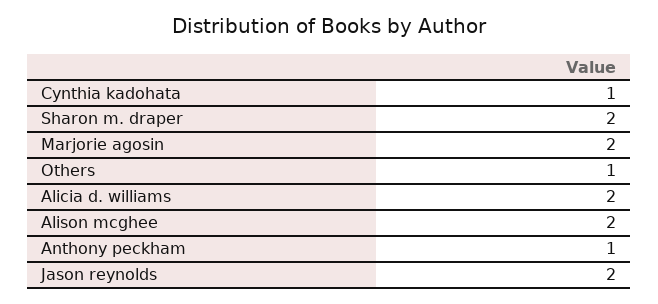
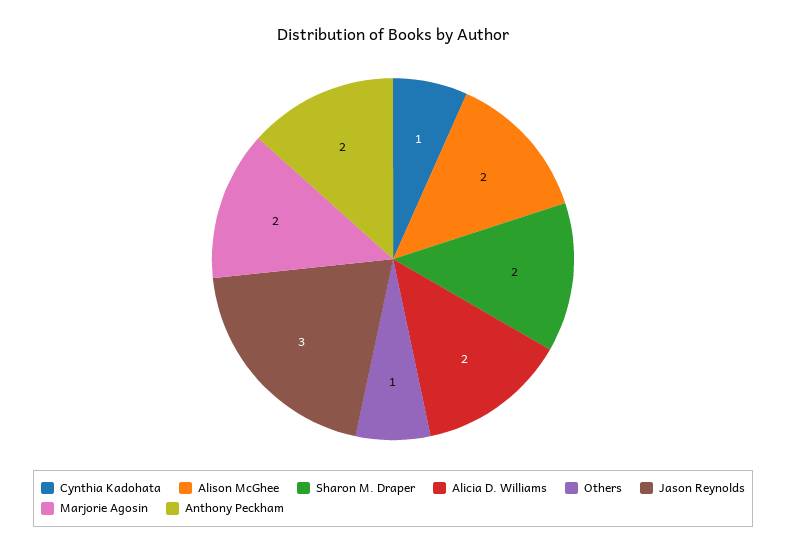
  {
    "Cynthia kadohata": 1,
    "Sharon m. draper": 2,
    "Marjorie agosin": 2,
    "Others": 1,
    "Alicia d. williams": 2,
    "Alison mcghee": 2,
-   "Anthony peckham": 1,
+   "Anthony peckham": 2,
-   "Jason reynolds": 2
+   "Jason reynolds": 3
  }

